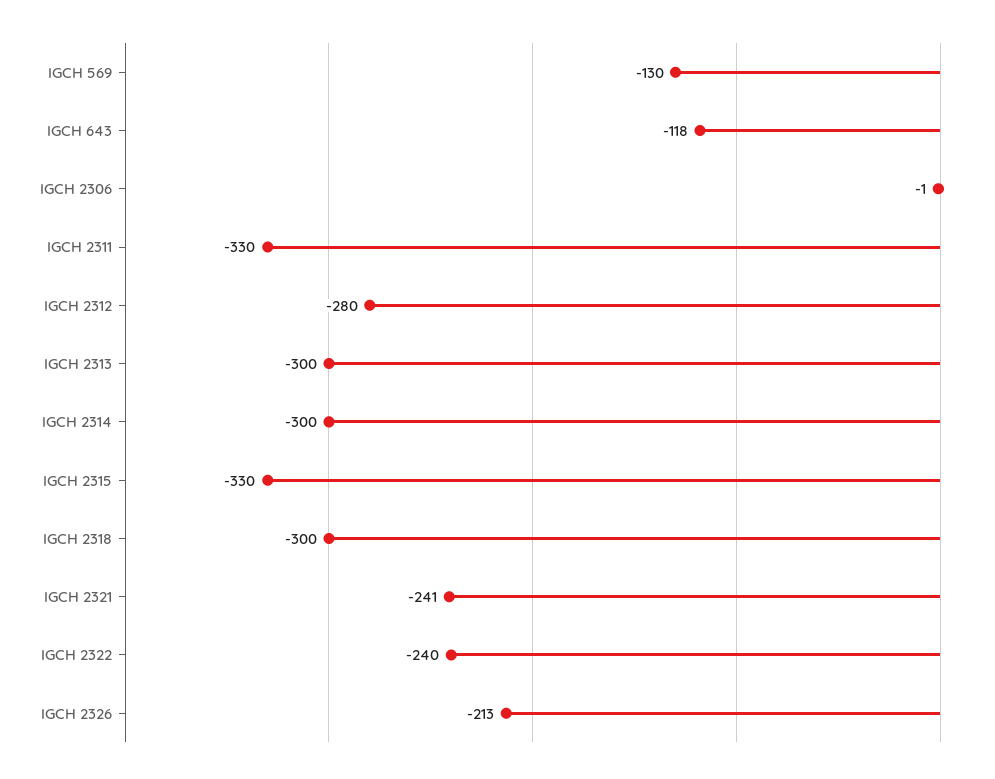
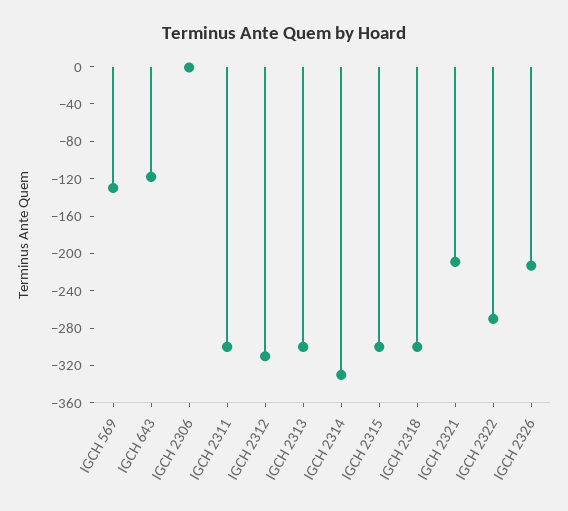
  {
    "IGCH 569": -130,
    "IGCH 643": -118,
    "IGCH 2306": -1,
-   "IGCH 2311": -330,
+   "IGCH 2311": -300,
-   "IGCH 2312": -280,
+   "IGCH 2312": -310,
    "IGCH 2313": -300,
-   "IGCH 2314": -300,
+   "IGCH 2314": -330,
-   "IGCH 2315": -330,
+   "IGCH 2315": -300,
    "IGCH 2318": -300,
-   "IGCH 2321": -241,
+   "IGCH 2321": -210,
-   "IGCH 2322": -240,
+   "IGCH 2322": -270,
    "IGCH 2326": -213
  }

